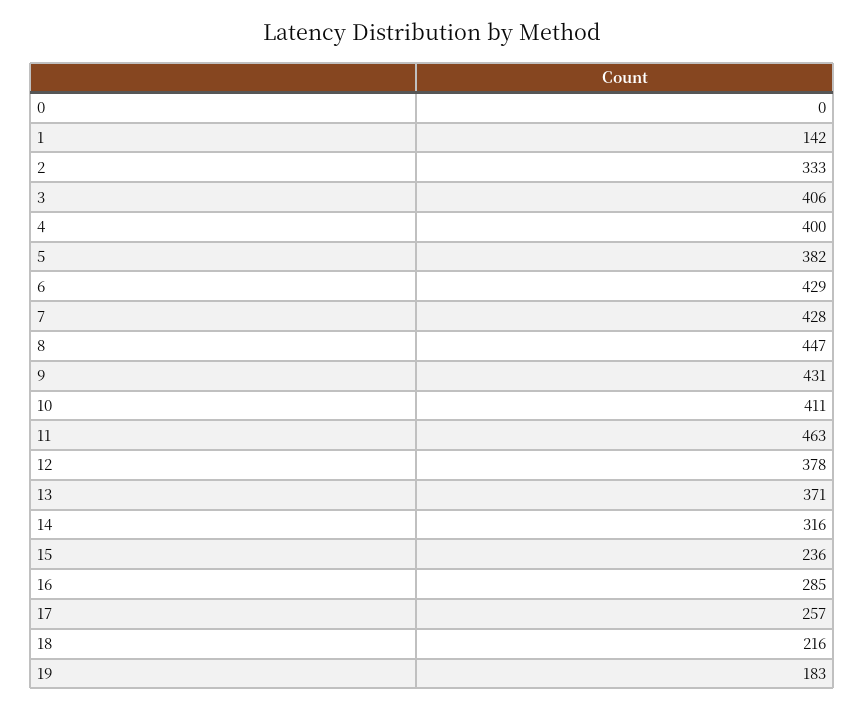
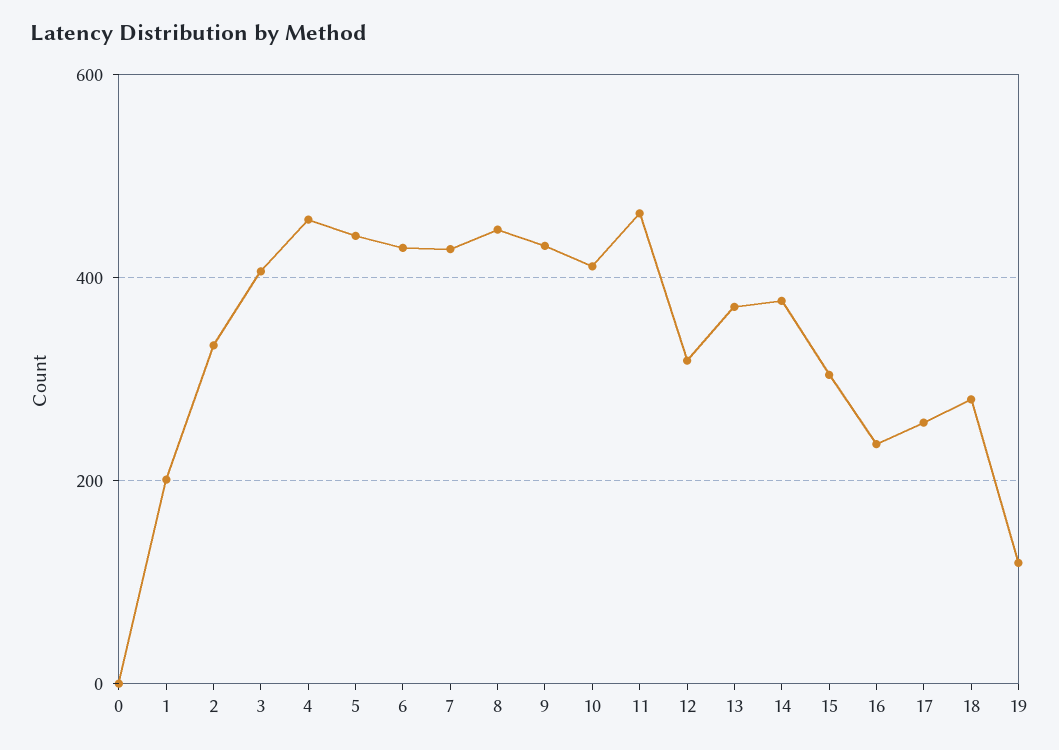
  {
    "0": 0,
-   "1": 142,
+   "1": 200,
    "2": 333,
    "3": 406,
-   "4": 400,
+   "4": 460,
-   "5": 382,
+   "5": 440,
    "6": 429,
    "7": 428,
    "8": 447,
    "9": 431,
    "10": 411,
    "11": 463,
-   "12": 378,
+   "12": 320,
    "13": 371,
-   "14": 316,
+   "14": 380,
-   "15": 236,
+   "15": 300,
-   "16": 285,
+   "16": 240,
    "17": 257,
-   "18": 216,
+   "18": 280,
-   "19": 183
+   "19": 120
  }

